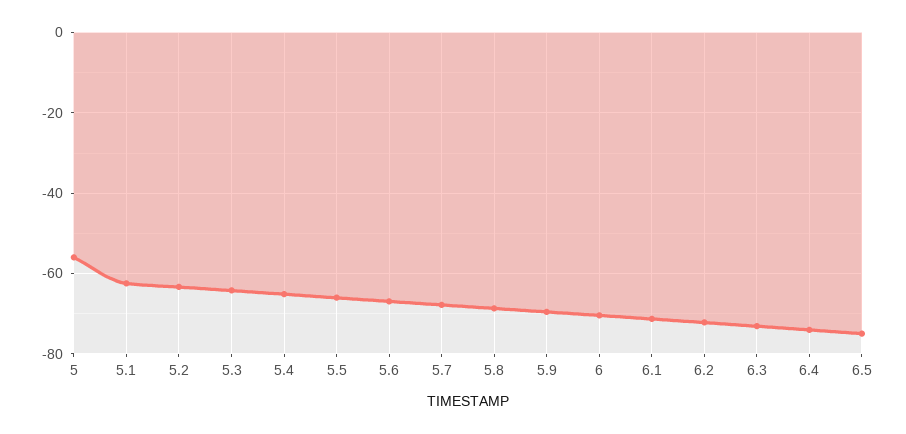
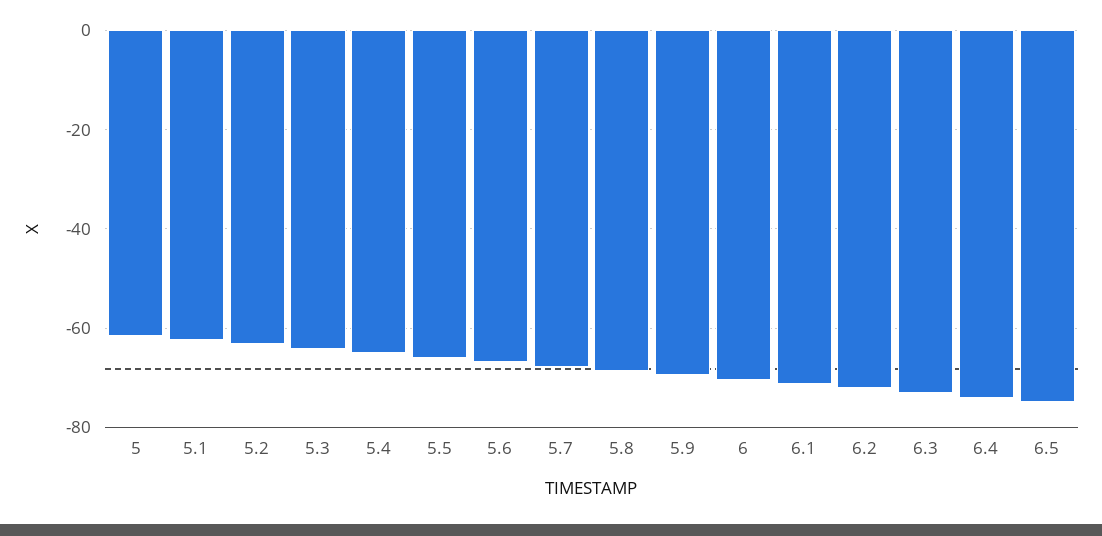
  {
-   "5": -56,
+   "5": -62,
    "5.1": -62,
    "5.2": -64,
    "5.3": -64,
    "5.4": -66,
    "5.5": -66,
    "5.6": -66,
    "5.7": -68,
    "5.8": -68,
    "5.9": -70,
    "6": -70,
    "6.1": -72,
    "6.2": -72,
    "6.3": -74,
    "6.4": -74,
    "6.5": -74
  }

